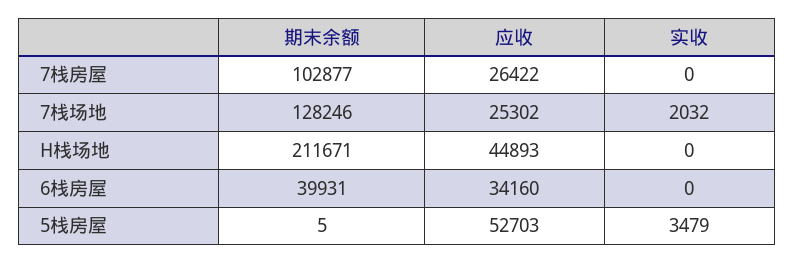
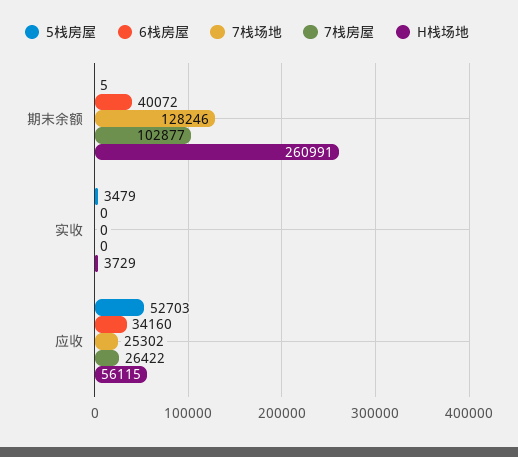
  {
    "7栈房屋": {
      "期末余额": 102877,
      "应收": 26422,
      "实收": 0
    },
    "7栈场地": {
      "期末余额": 128246,
      "应收": 25302,
-     "实收": 2032
+     "实收": 0
    },
    "H栈场地": {
-     "期末余额": 211671,
+     "期末余额": 260991,
-     "应收": 44893,
+     "应收": 56115,
-     "实收": 0
+     "实收": 3729
    },
    "6栈房屋": {
-     "期末余额": 39931,
+     "期末余额": 40072,
      "应收": 34160,
      "实收": 0
    },
    "5栈房屋": {
      "期末余额": 5,
      "应收": 52703,
      "实收": 3479
    }
  }

